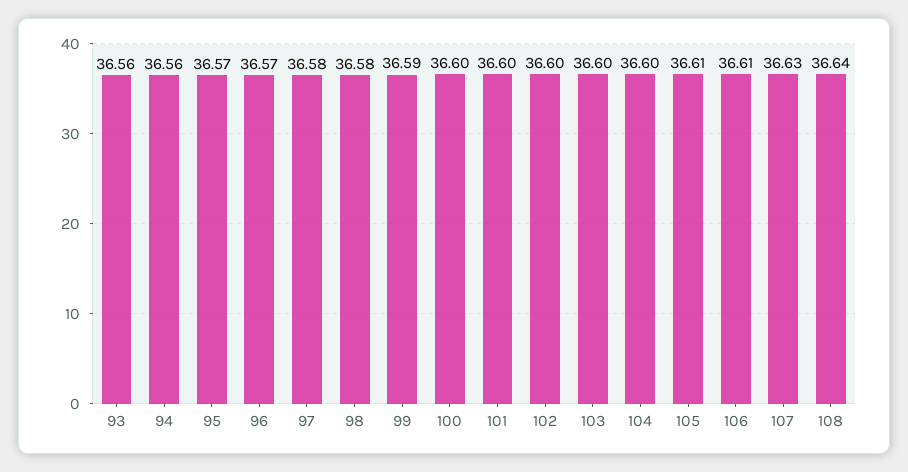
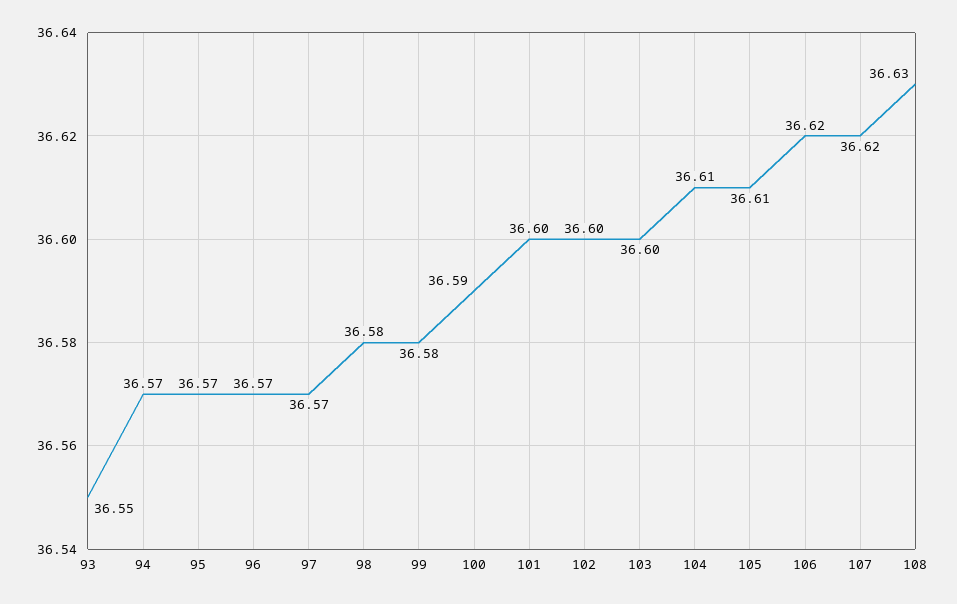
  {
-   "93": 36.56,
+   "93": 36.55,
-   "94": 36.56,
+   "94": 36.57,
    "95": 36.57,
    "96": 36.57,
-   "97": 36.58,
+   "97": 36.57,
    "98": 36.58,
-   "99": 36.59,
+   "99": 36.58,
-   "100": 36.6,
+   "100": 36.59,
    "101": 36.6,
    "102": 36.6,
    "103": 36.6,
-   "104": 36.6,
+   "104": 36.61,
    "105": 36.61,
-   "106": 36.61,
+   "106": 36.62,
-   "107": 36.63,
+   "107": 36.62,
-   "108": 36.64
+   "108": 36.63
  }

